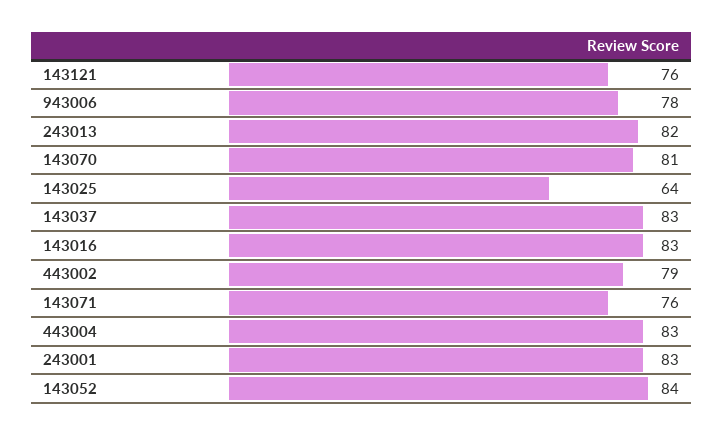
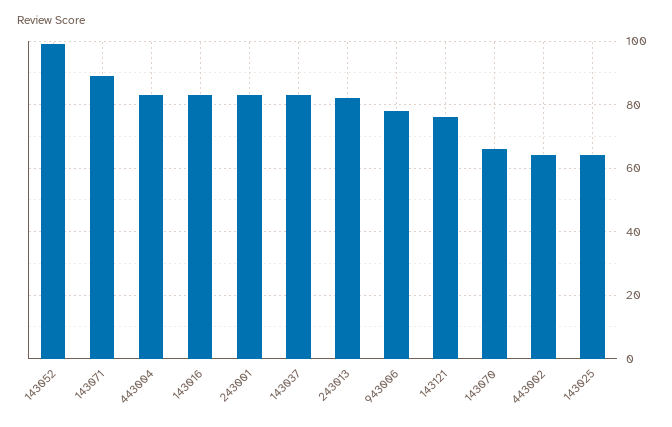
  {
    "143121": 76,
    "943006": 78,
    "243013": 82,
-   "143070": 81,
+   "143070": 65,
    "143025": 64,
    "143037": 83,
    "143016": 83,
-   "443002": 79,
+   "443002": 65,
-   "143071": 76,
+   "143071": 90,
    "443004": 83,
    "243001": 83,
-   "143052": 84
+   "143052": 100
  }

